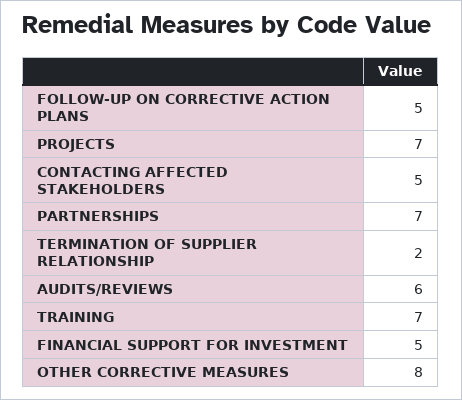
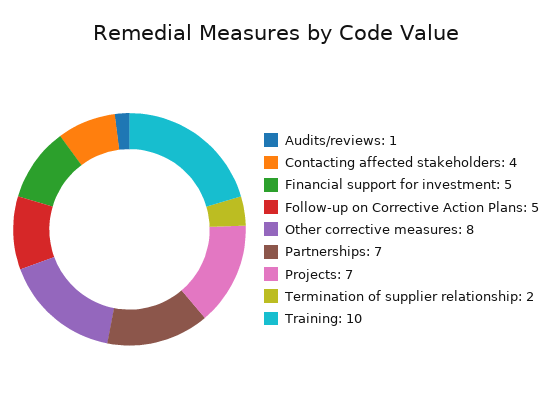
  {
    "FOLLOW-UP ON CORRECTIVE ACTION PLANS": 5,
    "PROJECTS": 7,
-   "CONTACTING AFFECTED STAKEHOLDERS": 5,
+   "CONTACTING AFFECTED STAKEHOLDERS": 4,
    "PARTNERSHIPS": 7,
    "TERMINATION OF SUPPLIER RELATIONSHIP": 2,
-   "AUDITS/REVIEWS": 6,
+   "AUDITS/REVIEWS": 1,
-   "TRAINING": 7,
+   "TRAINING": 10,
    "FINANCIAL SUPPORT FOR INVESTMENT": 5,
    "OTHER CORRECTIVE MEASURES": 8
  }

